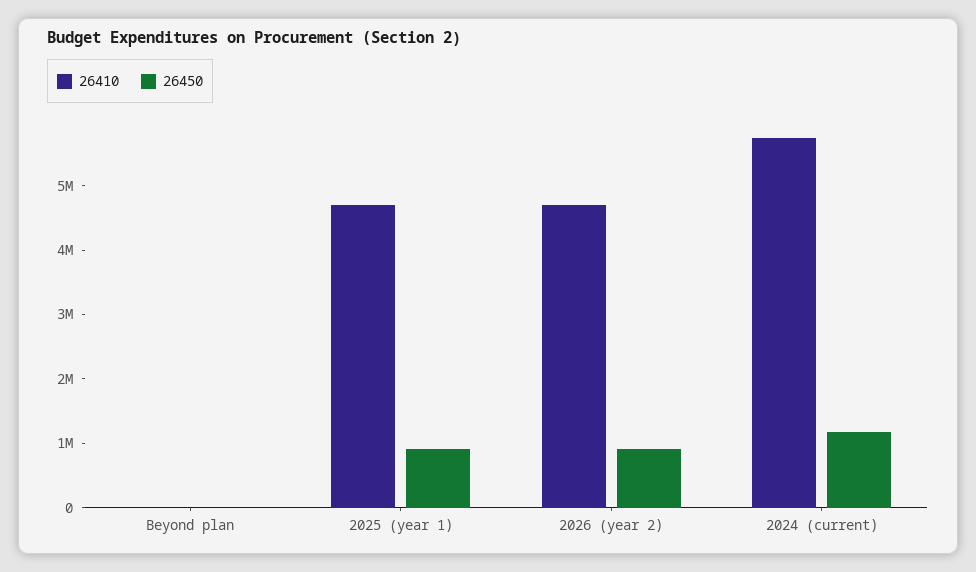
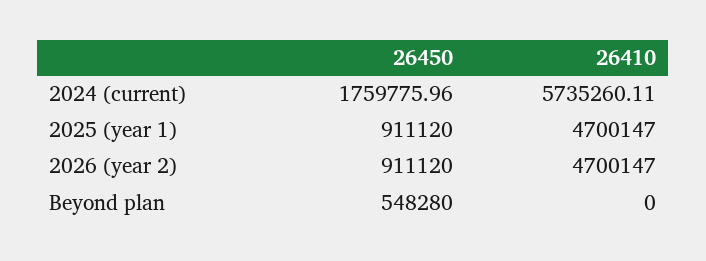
  {
    "26410": {
      "Beyond plan": 0,
      "2025 (year 1)": 4700147,
      "2026 (year 2)": 4700147,
      "2024 (current)": 5735260.11
    },
    "26450": {
-     "Beyond plan": 0,
+     "Beyond plan": 548280,
      "2025 (year 1)": 911120,
      "2026 (year 2)": 911120,
-     "2024 (current)": 1200000
+     "2024 (current)": 1759775.96
    }
  }

